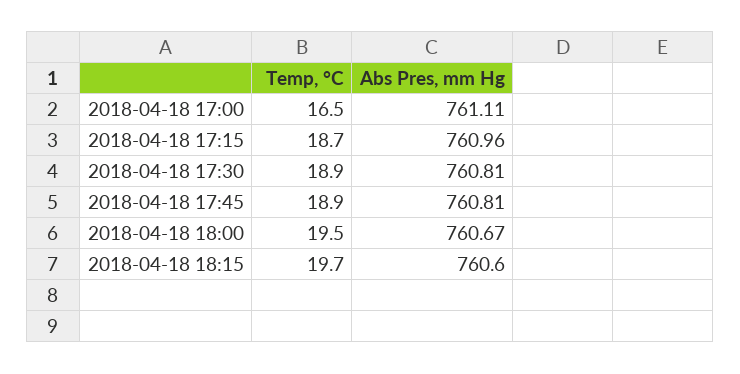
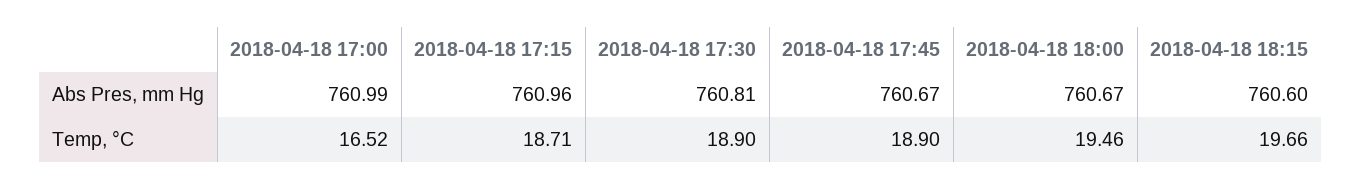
  {
    "Temp, °C": {
      "2018-04-18 17:00": 16.52,
      "2018-04-18 17:15": 18.71,
      "2018-04-18 17:30": 18.9,
      "2018-04-18 17:45": 18.9,
      "2018-04-18 18:00": 19.46,
      "2018-04-18 18:15": 19.66
    },
    "Abs Pres, mm Hg": {
-     "2018-04-18 17:00": 761.11,
+     "2018-04-18 17:00": 760.99,
      "2018-04-18 17:15": 760.96,
      "2018-04-18 17:30": 760.81,
-     "2018-04-18 17:45": 760.81,
+     "2018-04-18 17:45": 760.67,
      "2018-04-18 18:00": 760.67,
      "2018-04-18 18:15": 760.6
    }
  }

